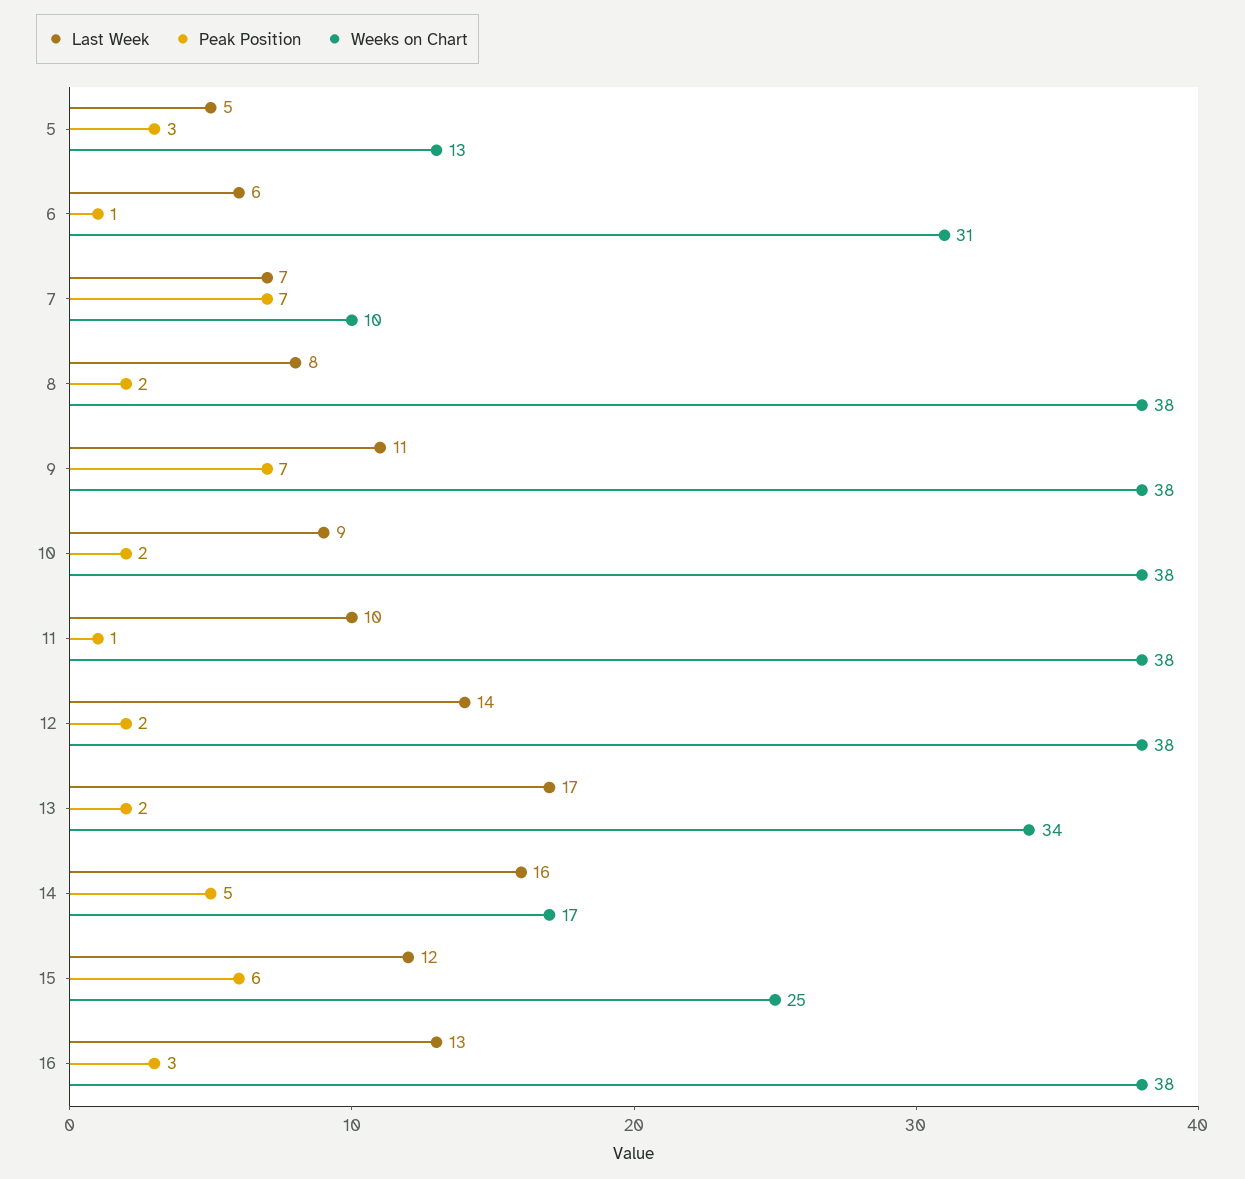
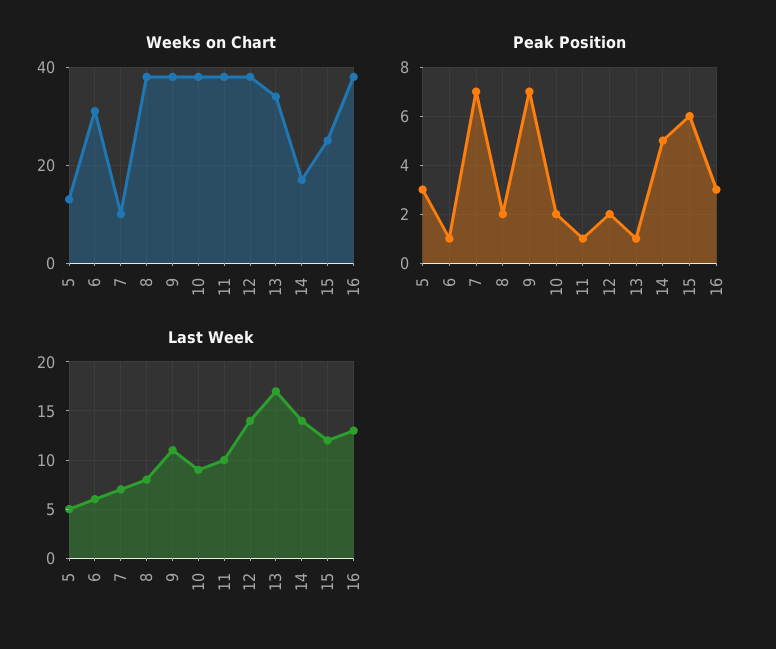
  {
    "Last Week": {
      "5": 5,
      "6": 6,
      "7": 7,
      "8": 8,
      "9": 11,
      "10": 9,
      "11": 10,
      "12": 14,
      "13": 17,
-     "14": 16,
+     "14": 14,
      "15": 12,
      "16": 13
    },
    "Peak Position": {
      "5": 3,
      "6": 1,
      "7": 7,
      "8": 2,
      "9": 7,
      "10": 2,
      "11": 1,
      "12": 2,
-     "13": 2,
+     "13": 1,
      "14": 5,
      "15": 6,
      "16": 3
    },
    "Weeks on Chart": {
      "5": 13,
      "6": 31,
      "7": 10,
      "8": 38,
      "9": 38,
      "10": 38,
      "11": 38,
      "12": 38,
      "13": 34,
      "14": 17,
      "15": 25,
      "16": 38
    }
  }

